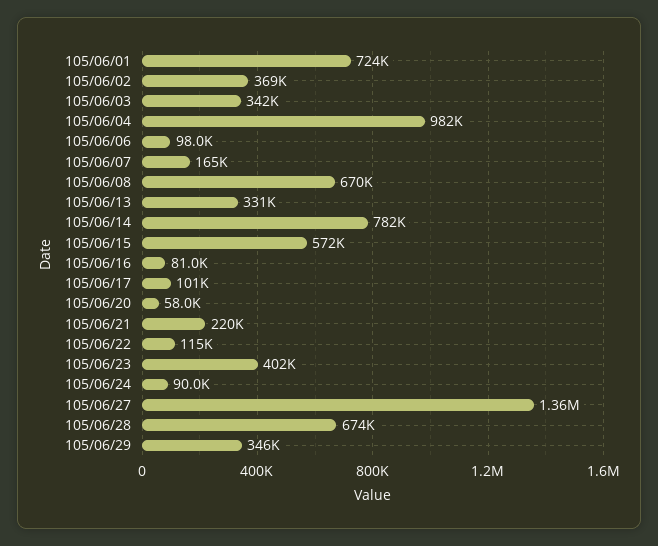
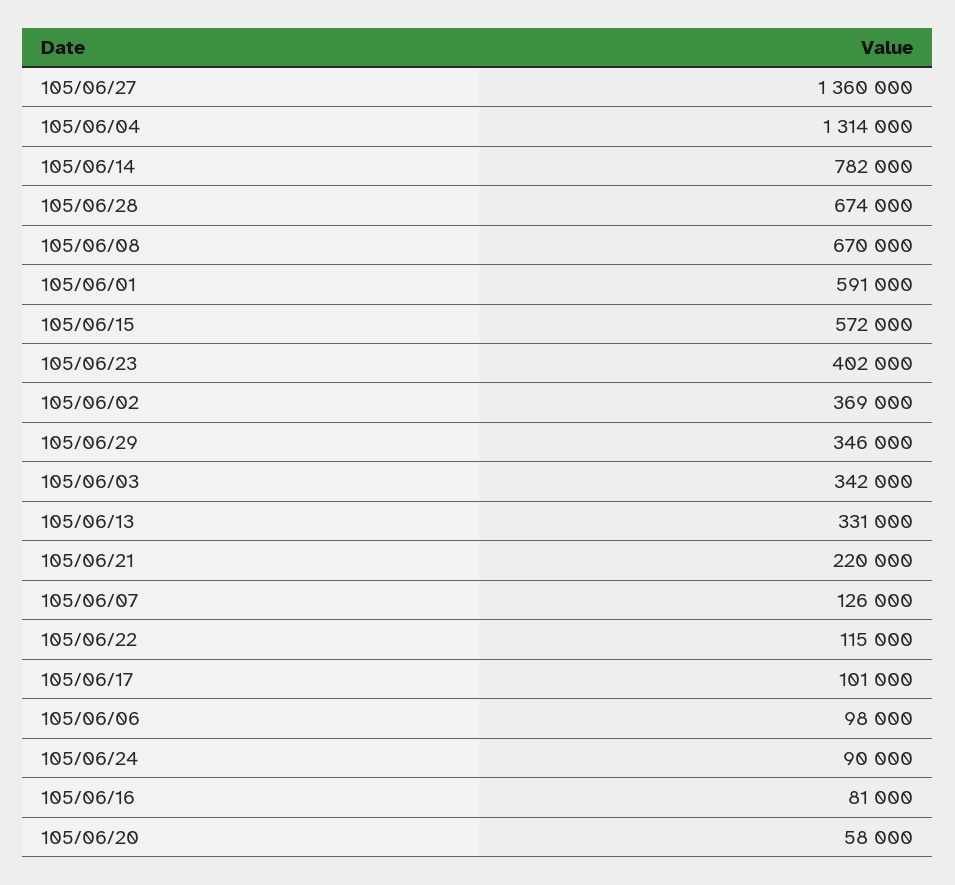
  {
-   "105/06/01": 724000,
+   "105/06/01": 591000,
    "105/06/02": 369000,
    "105/06/03": 342000,
-   "105/06/04": 982000,
+   "105/06/04": 1314000,
    "105/06/06": 98000,
-   "105/06/07": 165000,
+   "105/06/07": 126000,
    "105/06/08": 670000,
    "105/06/13": 331000,
    "105/06/14": 782000,
    "105/06/15": 572000,
    "105/06/16": 81000,
    "105/06/17": 101000,
    "105/06/20": 58000,
    "105/06/21": 220000,
    "105/06/22": 115000,
    "105/06/23": 402000,
    "105/06/24": 90000,
    "105/06/27": 1360000,
    "105/06/28": 674000,
    "105/06/29": 346000
  }

